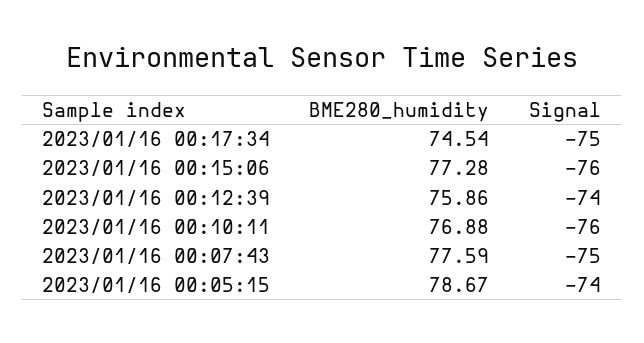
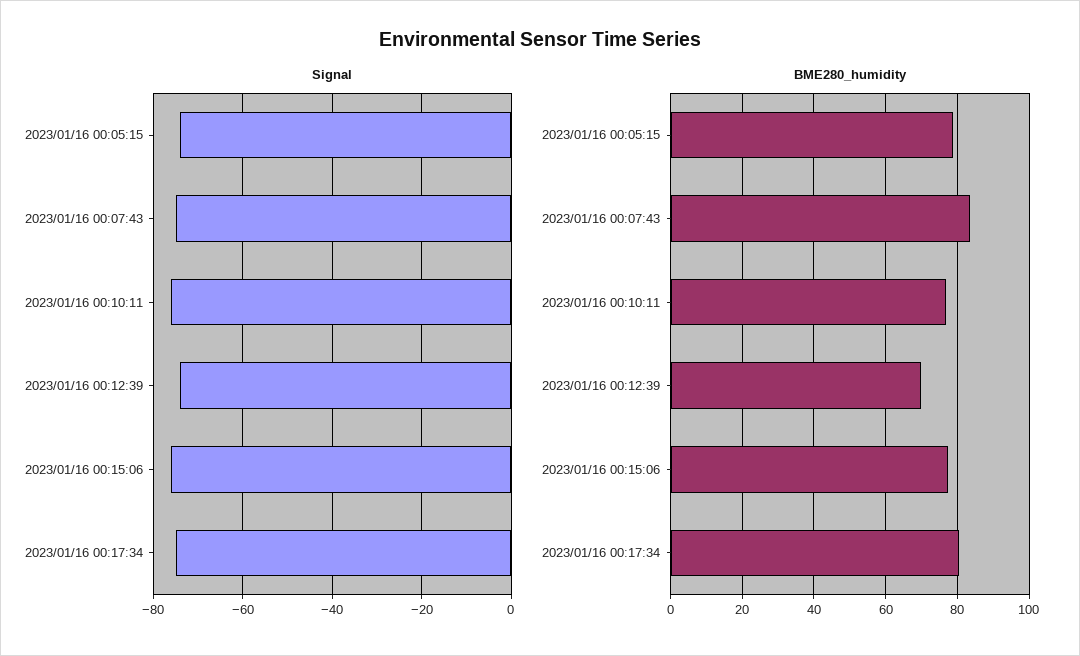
  {
    "BME280_humidity": {
-     "2023/01/16 00:17:34": 74.54,
+     "2023/01/16 00:17:34": 80,
      "2023/01/16 00:15:06": 77.28,
-     "2023/01/16 00:12:39": 75.86,
+     "2023/01/16 00:12:39": 70,
      "2023/01/16 00:10:11": 76.88,
-     "2023/01/16 00:07:43": 77.59,
+     "2023/01/16 00:07:43": 84,
      "2023/01/16 00:05:15": 78.67
    },
    "Signal": {
      "2023/01/16 00:17:34": -75,
      "2023/01/16 00:15:06": -76,
      "2023/01/16 00:12:39": -74,
      "2023/01/16 00:10:11": -76,
      "2023/01/16 00:07:43": -75,
      "2023/01/16 00:05:15": -74
    }
  }

